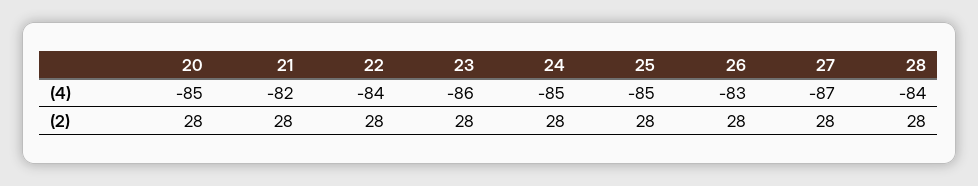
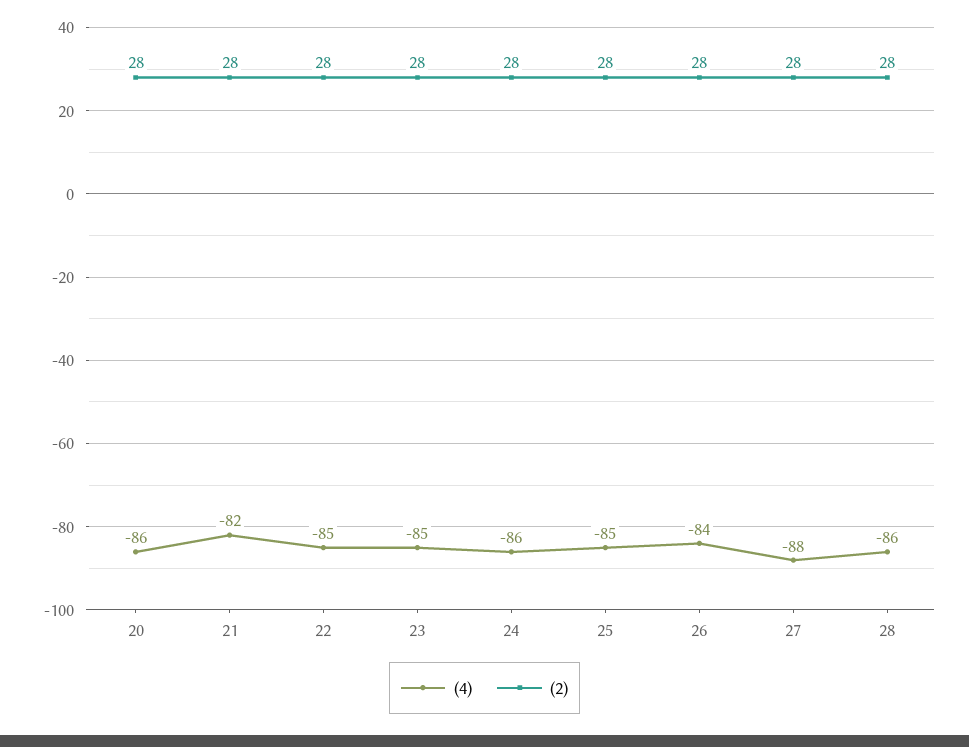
  {
    "(4)": {
-     "20": -85,
+     "20": -86,
      "21": -82,
-     "22": -84,
+     "22": -85,
-     "23": -86,
+     "23": -85,
-     "24": -85,
+     "24": -86,
      "25": -85,
-     "26": -83,
+     "26": -84,
-     "27": -87,
+     "27": -88,
-     "28": -84
+     "28": -86
    },
    "(2)": {
      "20": 28,
      "21": 28,
      "22": 28,
      "23": 28,
      "24": 28,
      "25": 28,
      "26": 28,
      "27": 28,
      "28": 28
    }
  }

